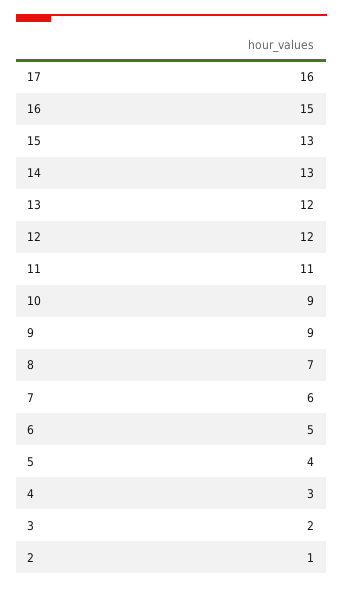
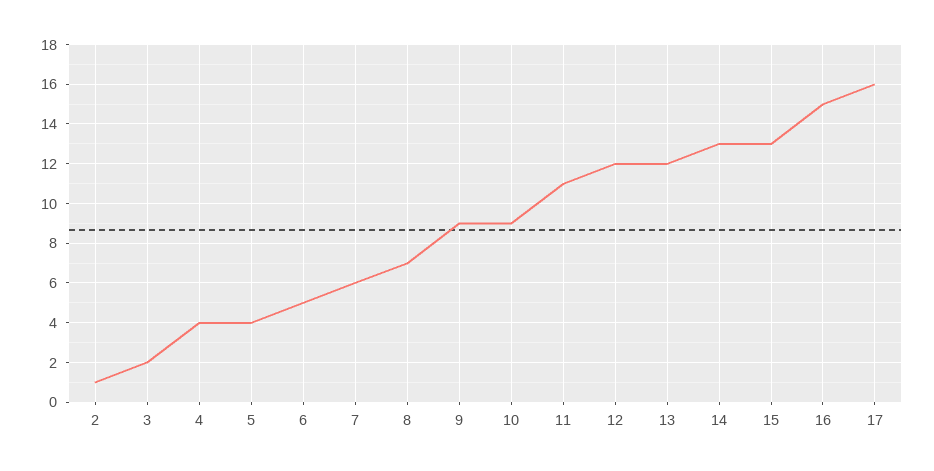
  {
    "17": 16,
    "16": 15,
    "15": 13,
    "14": 13,
    "13": 12,
    "12": 12,
    "11": 11,
    "10": 9,
    "9": 9,
    "8": 7,
    "7": 6,
    "6": 5,
    "5": 4,
-   "4": 3,
+   "4": 4,
    "3": 2,
    "2": 1
  }

